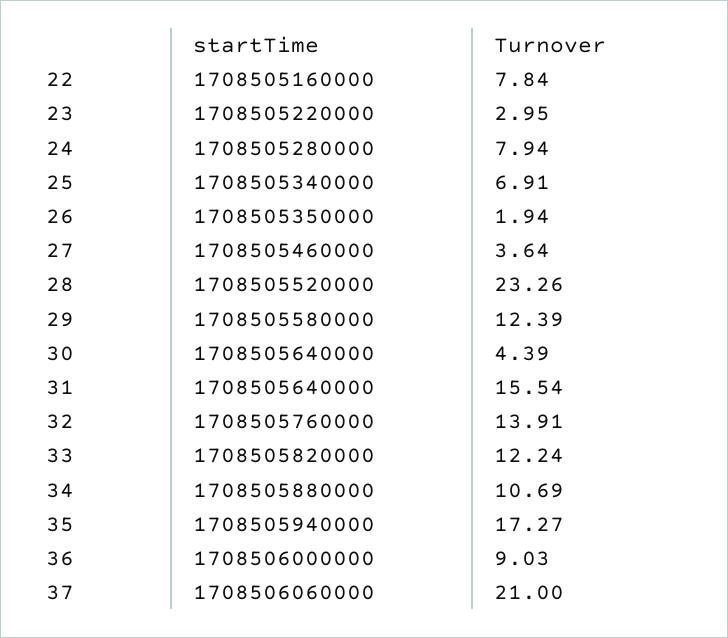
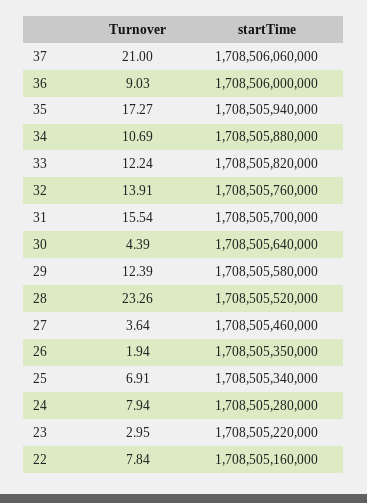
  {
    "startTime": {
      "22": 1708505160000,
      "23": 1708505220000,
      "24": 1708505280000,
      "25": 1708505340000,
      "26": 1708505350000,
      "27": 1708505460000,
      "28": 1708505520000,
      "29": 1708505580000,
      "30": 1708505640000,
-     "31": 1708505640000,
+     "31": 1708505700000,
      "32": 1708505760000,
      "33": 1708505820000,
      "34": 1708505880000,
      "35": 1708505940000,
      "36": 1708506000000,
      "37": 1708506060000
    },
    "Turnover": {
      "22": 7.84,
      "23": 2.95,
      "24": 7.94,
      "25": 6.91,
      "26": 1.94,
      "27": 3.64,
      "28": 23.26,
      "29": 12.39,
      "30": 4.39,
      "31": 15.54,
      "32": 13.91,
      "33": 12.24,
      "34": 10.69,
      "35": 17.27,
      "36": 9.03,
      "37": 21
    }
  }

